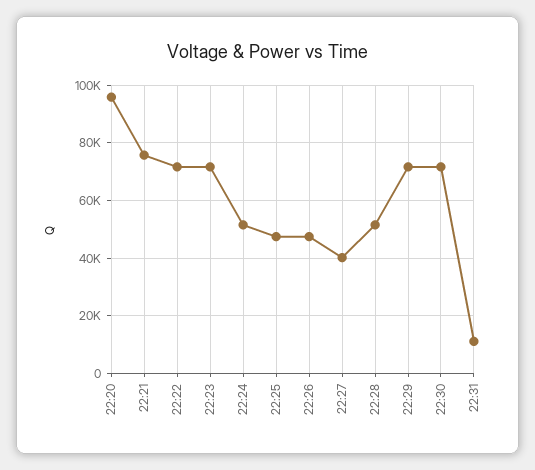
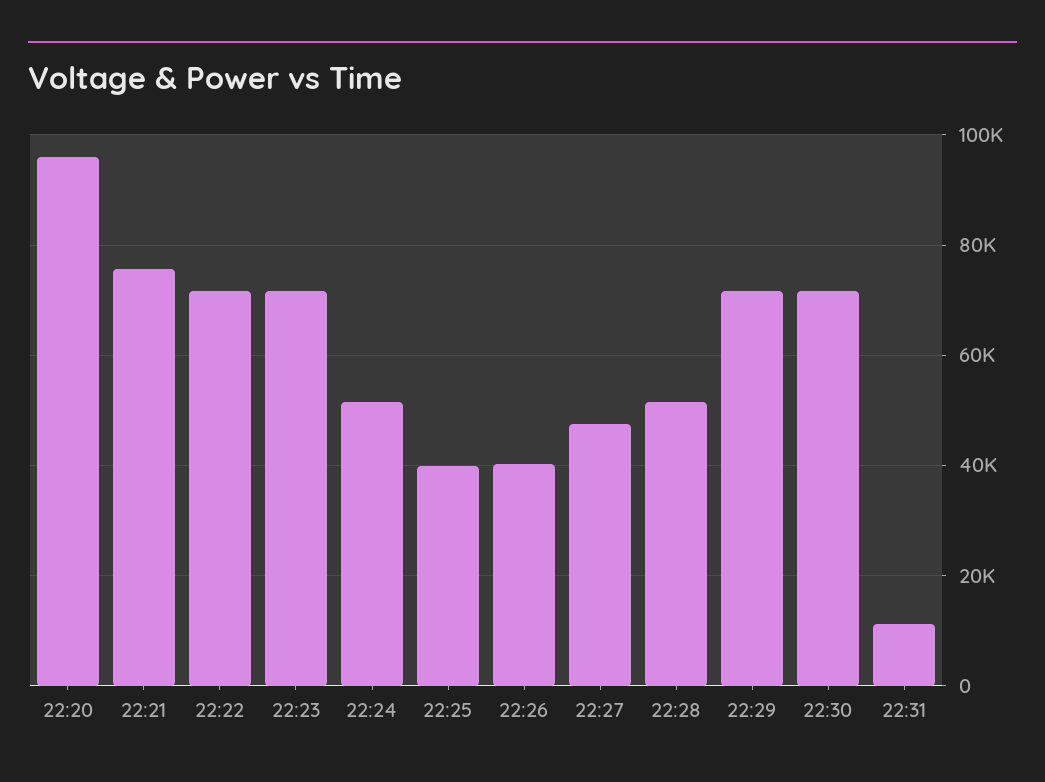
  {
    "22:20": 96000,
    "22:21": 76000,
    "22:22": 72000,
    "22:23": 72000,
    "22:24": 52000,
-   "22:25": 47500,
+   "22:25": 40000,
-   "22:26": 47500,
+   "22:26": 40000,
-   "22:27": 40000,
+   "22:27": 48000,
    "22:28": 52000,
    "22:29": 72000,
    "22:30": 72000,
    "22:31": 12000
  }

